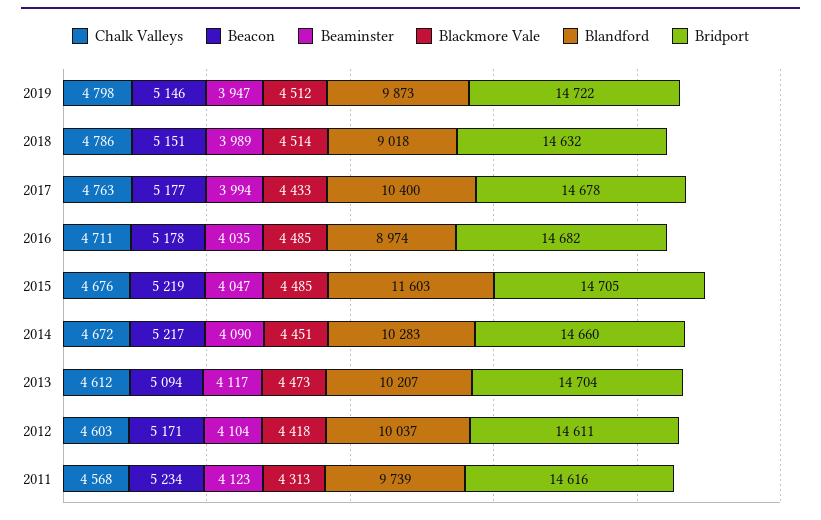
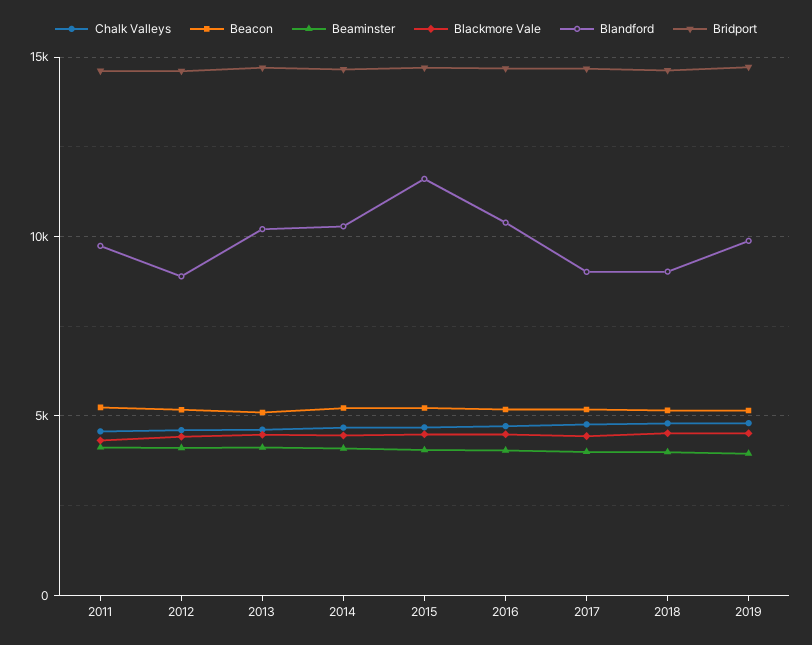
  {
    "Chalk Valleys": {
      "2019": 4798,
      "2018": 4786,
      "2017": 4763,
      "2016": 4711,
      "2015": 4676,
      "2014": 4672,
      "2013": 4612,
      "2012": 4603,
      "2011": 4568
    },
    "Beacon": {
      "2019": 5146,
      "2018": 5151,
      "2017": 5177,
      "2016": 5178,
      "2015": 5219,
      "2014": 5217,
      "2013": 5094,
      "2012": 5171,
      "2011": 5234
    },
    "Beaminster": {
      "2019": 3947,
      "2018": 3989,
      "2017": 3994,
      "2016": 4035,
      "2015": 4047,
      "2014": 4090,
      "2013": 4117,
      "2012": 4104,
      "2011": 4123
    },
    "Blackmore Vale": {
      "2019": 4512,
      "2018": 4514,
      "2017": 4433,
      "2016": 4485,
      "2015": 4485,
      "2014": 4451,
      "2013": 4473,
      "2012": 4418,
      "2011": 4313
    },
    "Blandford": {
      "2019": 9873,
      "2018": 9018,
-     "2017": 10400,
+     "2017": 9000,
-     "2016": 8974,
+     "2016": 10500,
      "2015": 11603,
      "2014": 10283,
      "2013": 10207,
-     "2012": 10037,
+     "2012": 9000,
      "2011": 9739
    },
    "Bridport": {
      "2019": 14722,
      "2018": 14632,
      "2017": 14678,
      "2016": 14682,
      "2015": 14705,
      "2014": 14660,
      "2013": 14704,
      "2012": 14611,
      "2011": 14616
    }
  }

